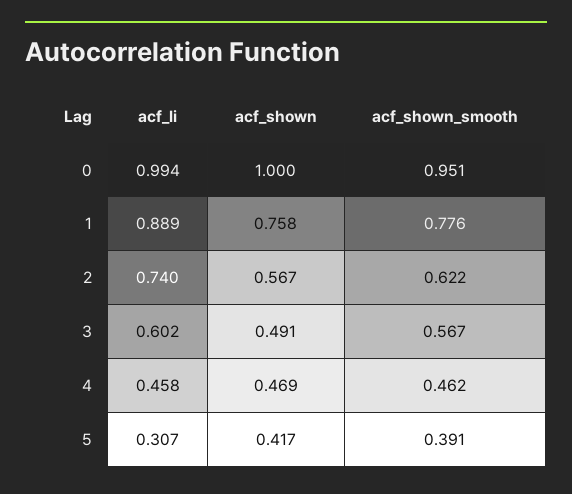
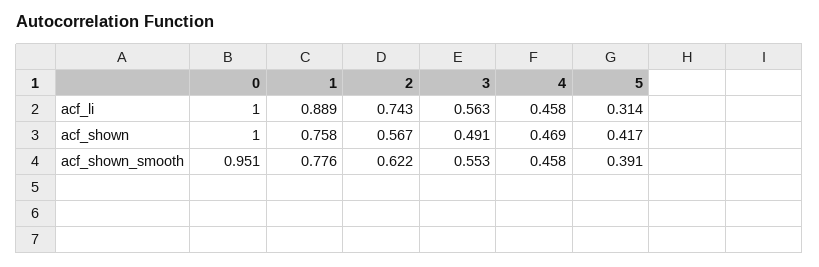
  {
    "acf_li": {
-     "0": 0.994,
+     "0": 1,
      "1": 0.889,
-     "2": 0.74,
+     "2": 0.743,
-     "3": 0.602,
+     "3": 0.563,
      "4": 0.458,
-     "5": 0.307
+     "5": 0.314
    },
    "acf_shown": {
      "0": 1,
      "1": 0.758,
      "2": 0.567,
      "3": 0.491,
      "4": 0.469,
      "5": 0.417
    },
    "acf_shown_smooth": {
      "0": 0.951,
      "1": 0.776,
      "2": 0.622,
-     "3": 0.567,
+     "3": 0.553,
-     "4": 0.462,
+     "4": 0.458,
      "5": 0.391
    }
  }

